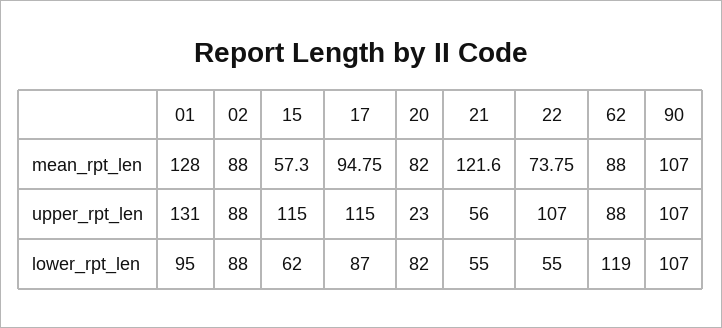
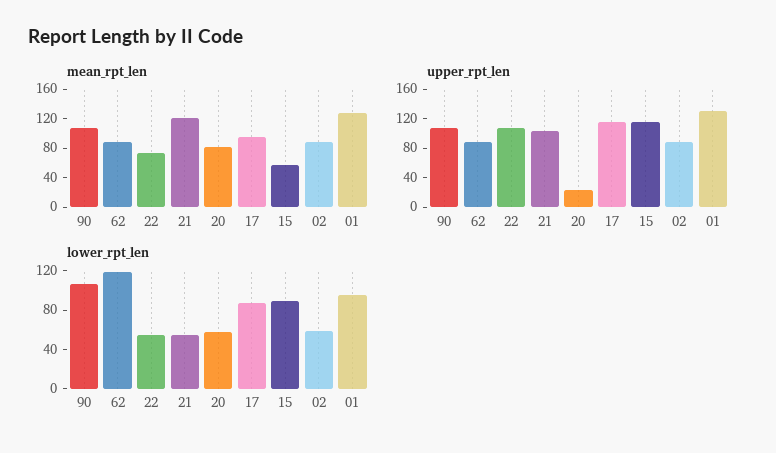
  {
    "mean_rpt_len": {
      "01": 128,
      "02": 88,
      "15": 57.3,
      "17": 94.75,
      "20": 82,
      "21": 121.6,
      "22": 73.75,
      "62": 88,
      "90": 107
    },
    "upper_rpt_len": {
      "01": 131,
      "02": 88,
      "15": 115,
      "17": 115,
      "20": 23,
-     "21": 56,
+     "21": 100,
      "22": 107,
      "62": 88,
      "90": 107
    },
    "lower_rpt_len": {
      "01": 95,
-     "02": 88,
+     "02": 60,
-     "15": 62,
+     "15": 90,
      "17": 87,
-     "20": 82,
+     "20": 60,
      "21": 55,
      "22": 55,
      "62": 119,
      "90": 107
    }
  }

